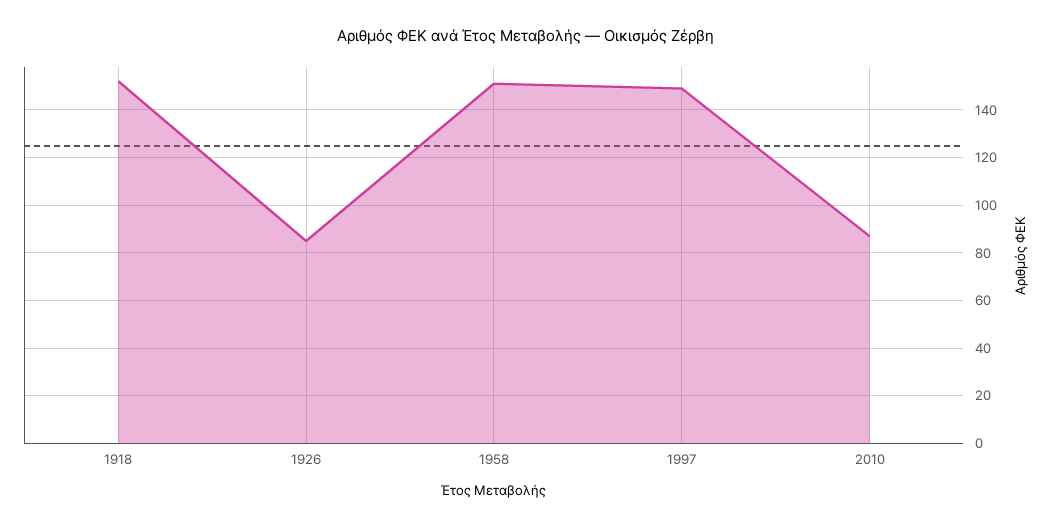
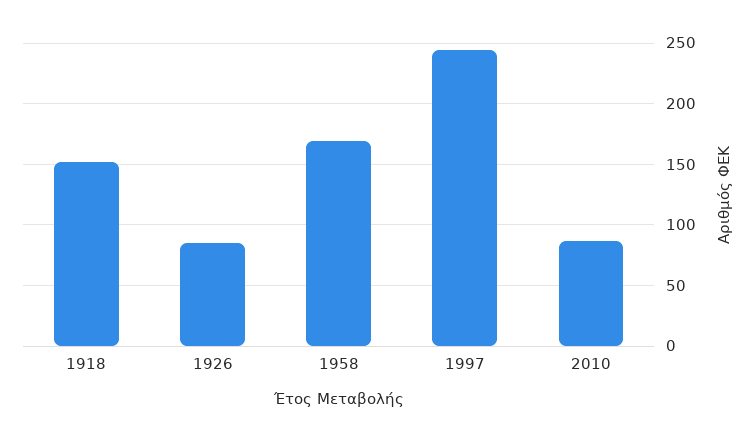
  {
    "1918": 150,
    "1926": 85,
-   "1958": 150,
+   "1958": 170,
-   "1997": 150,
+   "1997": 245,
    "2010": 85
  }

